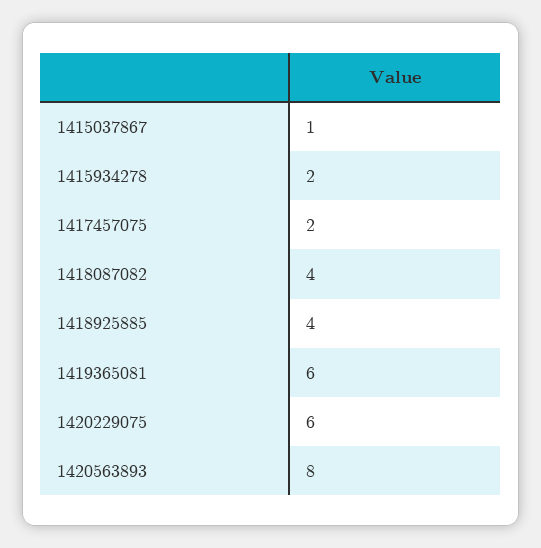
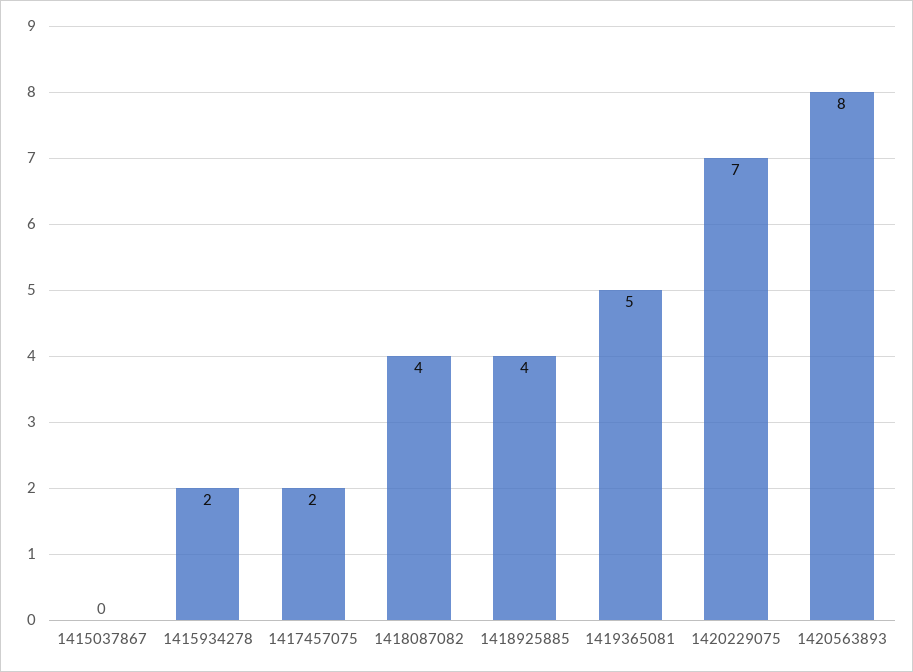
  {
-   "1415037867": 1,
+   "1415037867": 0,
    "1415934278": 2,
    "1417457075": 2,
    "1418087082": 4,
    "1418925885": 4,
-   "1419365081": 6,
+   "1419365081": 5,
-   "1420229075": 6,
+   "1420229075": 7,
    "1420563893": 8
  }

